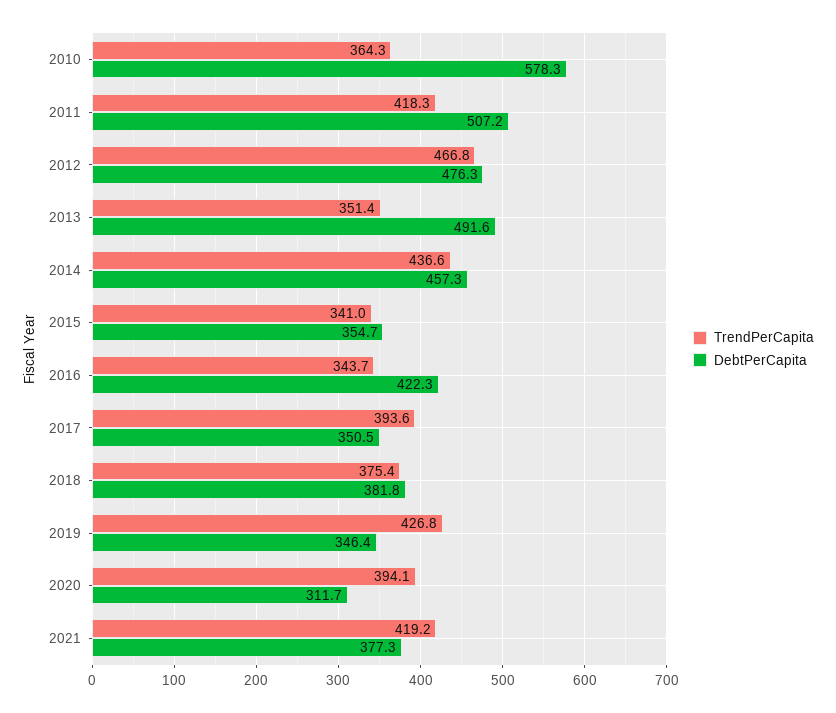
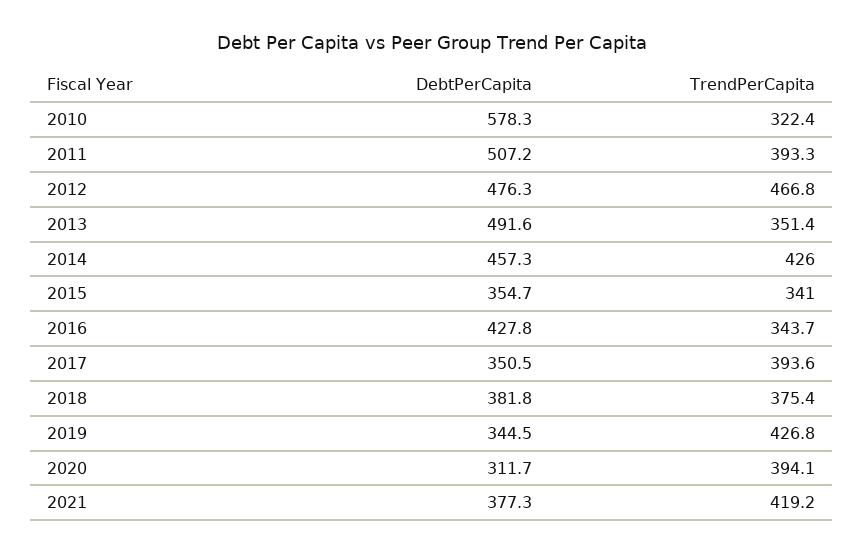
  {
    "TrendPerCapita": {
-     "2010": 364.3,
+     "2010": 322.4,
-     "2011": 418.3,
+     "2011": 393.3,
      "2012": 466.8,
      "2013": 351.4,
-     "2014": 436.6,
+     "2014": 426,
      "2015": 341,
      "2016": 343.7,
      "2017": 393.6,
      "2018": 375.4,
      "2019": 426.8,
      "2020": 394.1,
      "2021": 419.2
    },
    "DebtPerCapita": {
      "2010": 578.3,
      "2011": 507.2,
      "2012": 476.3,
      "2013": 491.6,
      "2014": 457.3,
      "2015": 354.7,
-     "2016": 422.3,
+     "2016": 427.8,
      "2017": 350.5,
      "2018": 381.8,
-     "2019": 346.4,
+     "2019": 344.5,
      "2020": 311.7,
      "2021": 377.3
    }
  }

